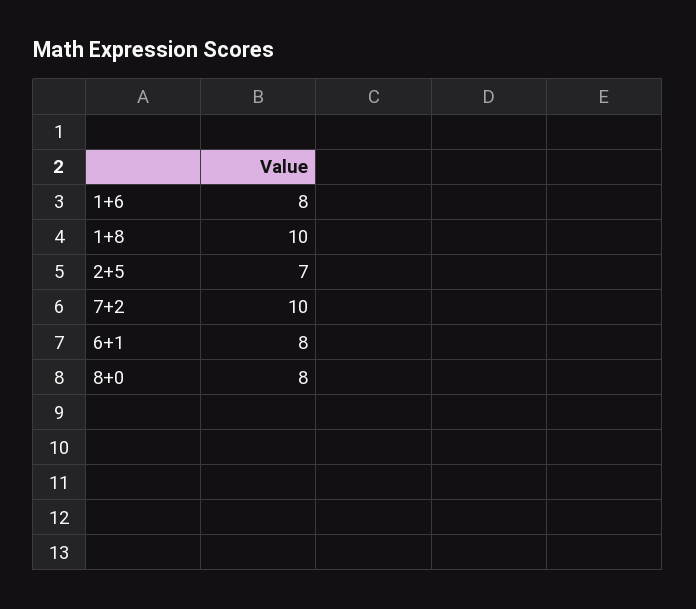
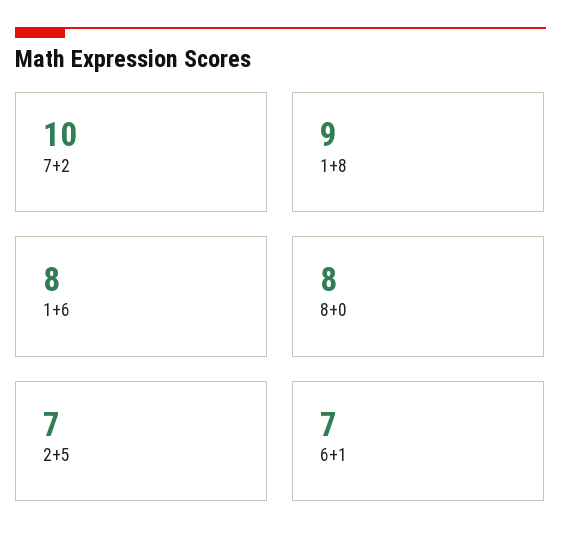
  {
    "1+6": 8,
-   "1+8": 10,
+   "1+8": 9,
    "2+5": 7,
    "7+2": 10,
-   "6+1": 8,
+   "6+1": 7,
    "8+0": 8
  }

